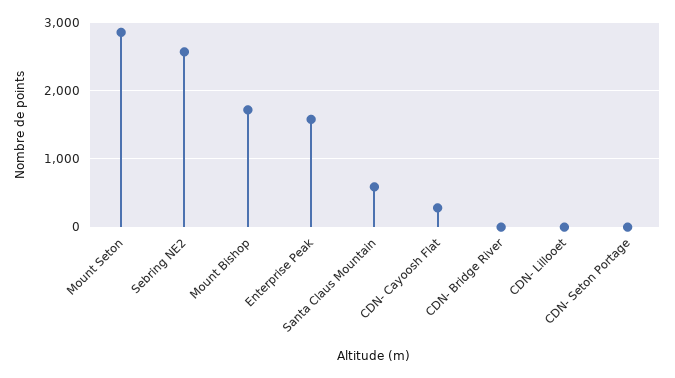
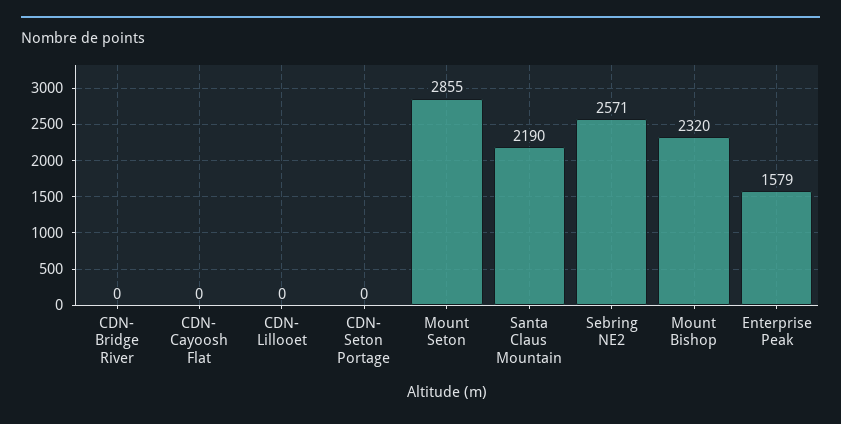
  {
    "Mount Seton": 2855,
    "Sebring NE2": 2571,
-   "Mount Bishop": 1700,
+   "Mount Bishop": 2320,
    "Enterprise Peak": 1579,
-   "Santa Claus Mountain": 600,
+   "Santa Claus Mountain": 2190,
-   "CDN- Cayoosh Flat": 300,
+   "CDN- Cayoosh Flat": 0,
    "CDN- Bridge River": 0,
    "CDN- Lillooet": 0,
    "CDN- Seton Portage": 0
  }

